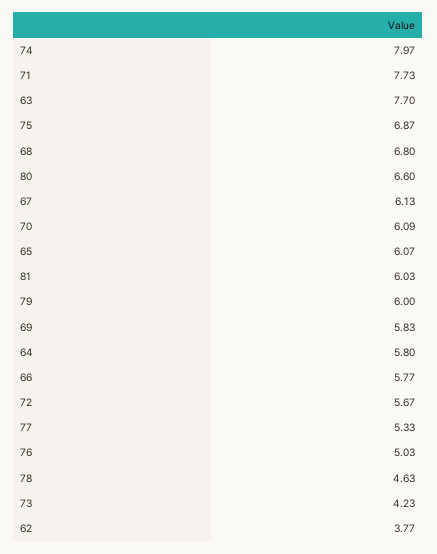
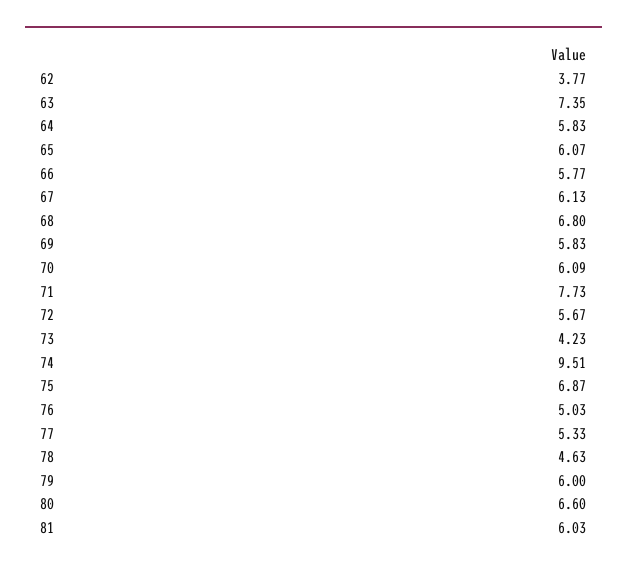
  {
-   "74": 7.97,
+   "74": 9.51,
    "71": 7.73,
-   "63": 7.7,
+   "63": 7.35,
    "75": 6.87,
    "68": 6.8,
    "80": 6.6,
    "67": 6.13,
    "70": 6.09,
    "65": 6.07,
    "81": 6.03,
    "79": 6,
    "69": 5.83,
-   "64": 5.8,
+   "64": 5.83,
    "66": 5.77,
    "72": 5.67,
    "77": 5.33,
    "76": 5.03,
    "78": 4.63,
    "73": 4.23,
    "62": 3.77
  }

